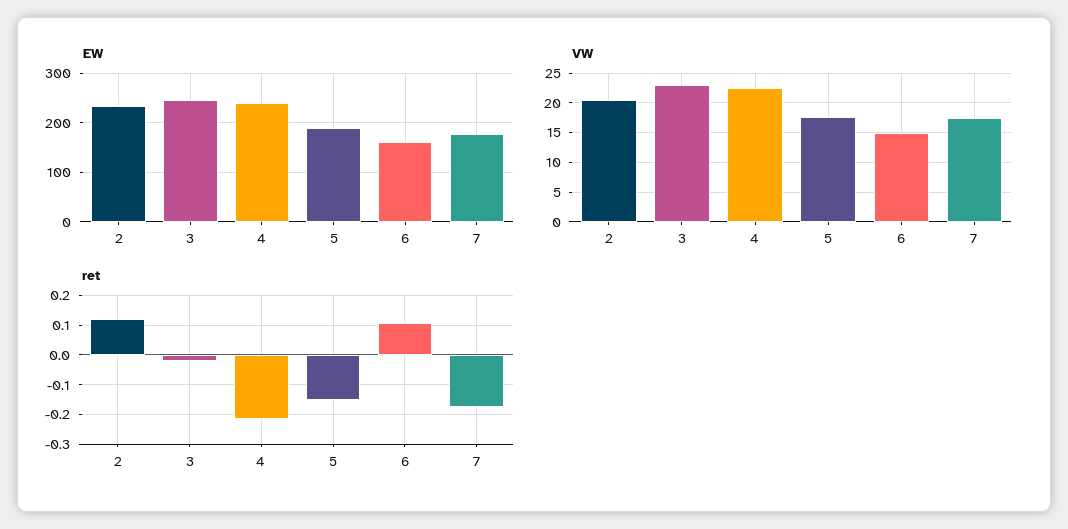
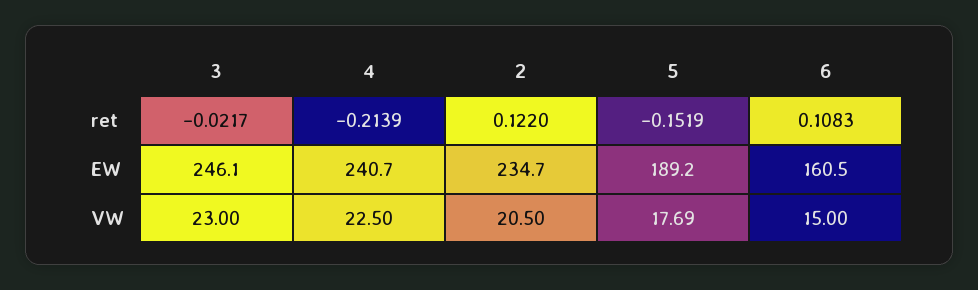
  {
    "EW": {
      "2": 234.7,
      "3": 246.1,
      "4": 240.7,
      "5": 189.2,
-     "6": 160.5,
+     "6": 160.5
-     "7": 180
    },
    "VW": {
      "2": 20.5,
      "3": 23,
      "4": 22.5,
      "5": 17.69,
-     "6": 15,
+     "6": 15
-     "7": 17.5
    },
    "ret": {
      "2": 0.122,
      "3": -0.0217,
      "4": -0.2139,
      "5": -0.1519,
-     "6": 0.1083,
+     "6": 0.1083
-     "7": -0.175
    }
  }

